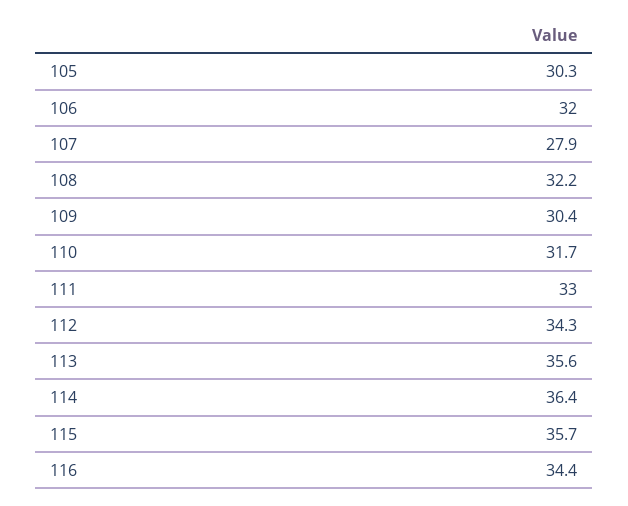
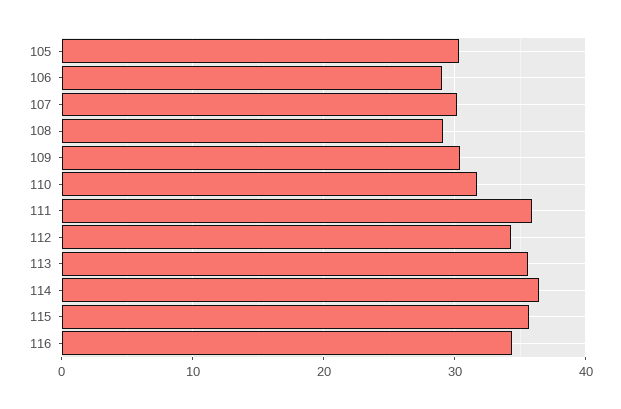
  {
    "105": 30.3,
-   "106": 32,
+   "106": 29,
-   "107": 27.9,
+   "107": 30,
-   "108": 32.2,
+   "108": 29,
    "109": 30.4,
    "110": 31.7,
-   "111": 33,
+   "111": 36,
    "112": 34.3,
    "113": 35.6,
    "114": 36.4,
    "115": 35.7,
    "116": 34.4
  }

